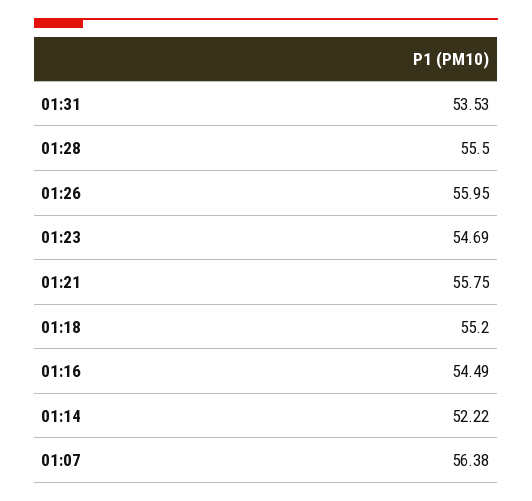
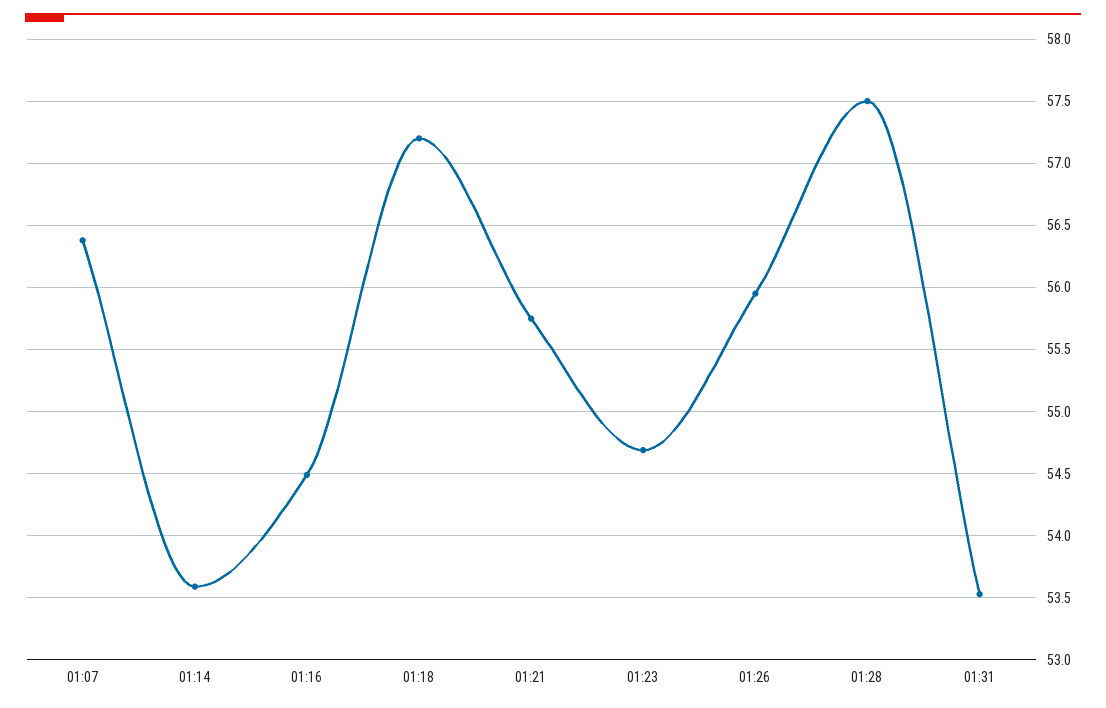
  {
    "01:31": 53.53,
-   "01:28": 55.5,
+   "01:28": 57.5,
    "01:26": 55.95,
    "01:23": 54.69,
    "01:21": 55.75,
-   "01:18": 55.2,
+   "01:18": 57.2,
    "01:16": 54.49,
-   "01:14": 52.22,
+   "01:14": 53.6,
    "01:07": 56.38
  }

